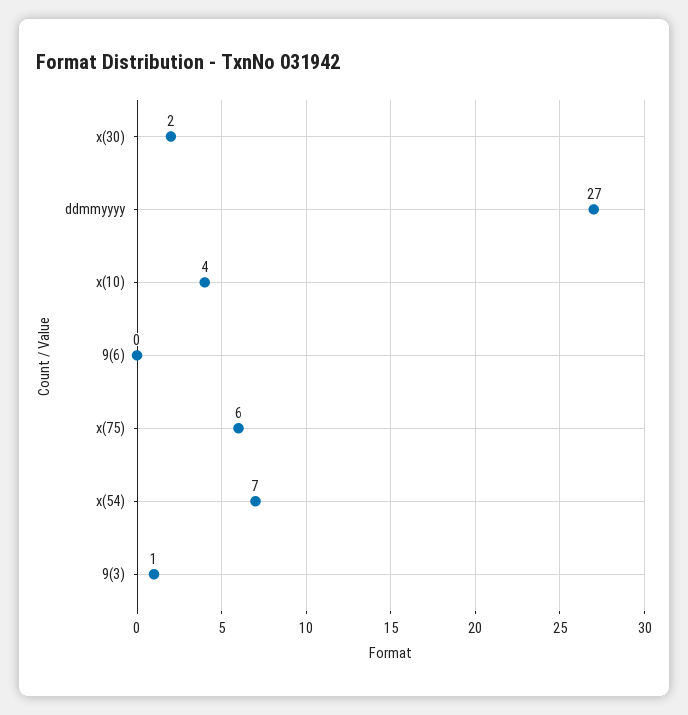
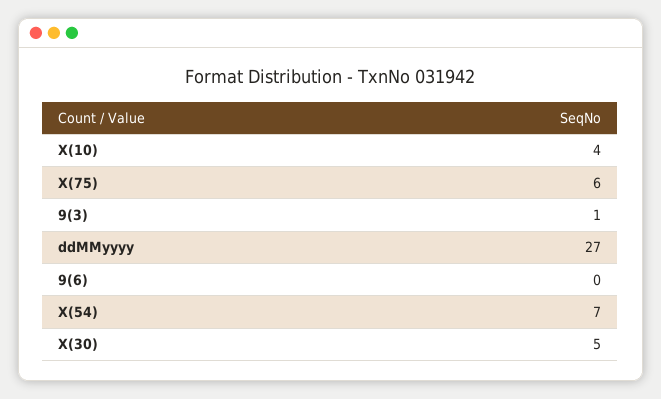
  {
-   "x(30)": 2,
+   "x(30)": 5,
    "ddmmyyyy": 27,
    "x(10)": 4,
    "9(6)": 0,
    "x(75)": 6,
    "x(54)": 7,
    "9(3)": 1
  }

